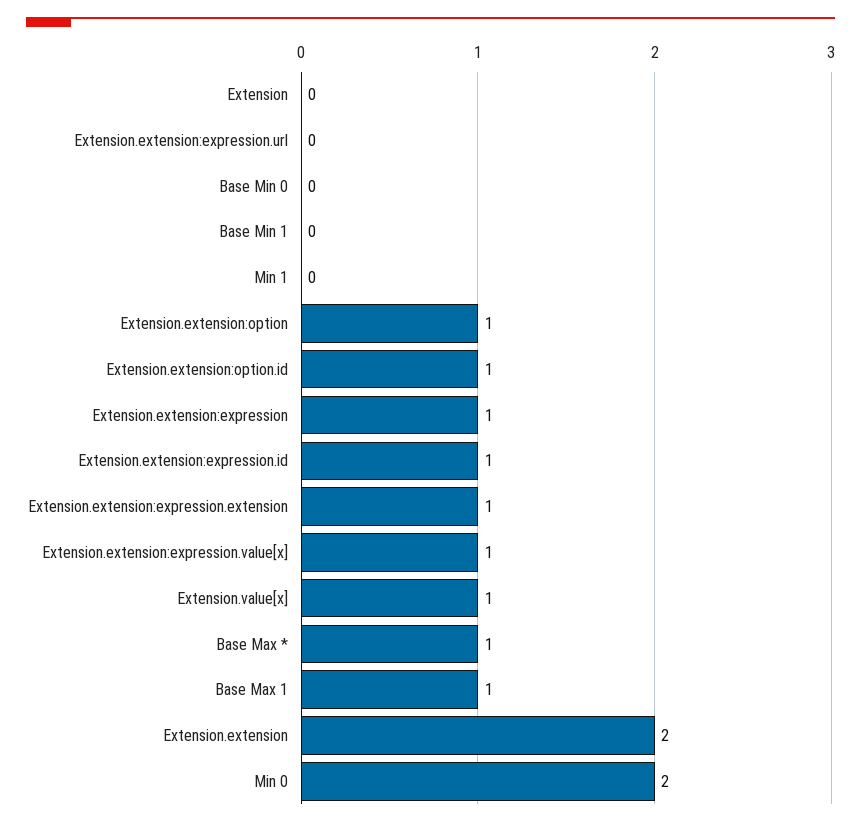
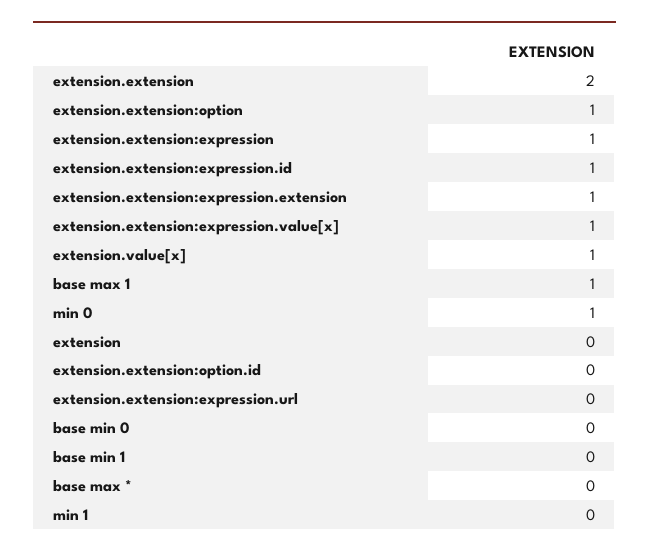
  {
    "Extension": 0,
    "Extension.extension:expression.url": 0,
    "Base Min 0": 0,
    "Base Min 1": 0,
    "Min 1": 0,
    "Extension.extension:option": 1,
-   "Extension.extension:option.id": 1,
+   "Extension.extension:option.id": 0,
    "Extension.extension:expression": 1,
    "Extension.extension:expression.id": 1,
    "Extension.extension:expression.extension": 1,
    "Extension.extension:expression.value[x]": 1,
    "Extension.value[x]": 1,
-   "Base Max *": 1,
+   "Base Max *": 0,
    "Base Max 1": 1,
    "Extension.extension": 2,
-   "Min 0": 2
+   "Min 0": 1
  }

